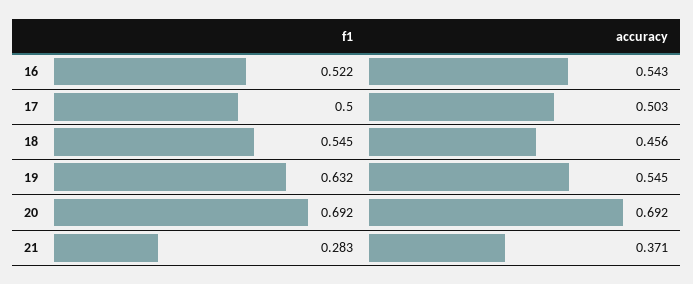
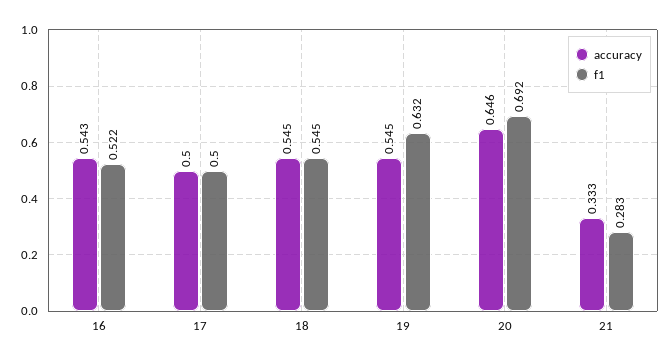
  {
    "f1": {
      "16": 0.522,
      "17": 0.5,
      "18": 0.545,
      "19": 0.632,
      "20": 0.692,
      "21": 0.283
    },
    "accuracy": {
      "16": 0.543,
-     "17": 0.503,
+     "17": 0.5,
-     "18": 0.456,
+     "18": 0.545,
      "19": 0.545,
-     "20": 0.692,
+     "20": 0.646,
-     "21": 0.371
+     "21": 0.333
    }
  }

